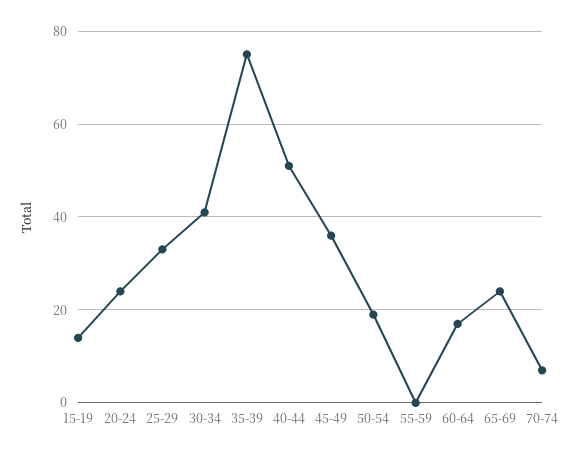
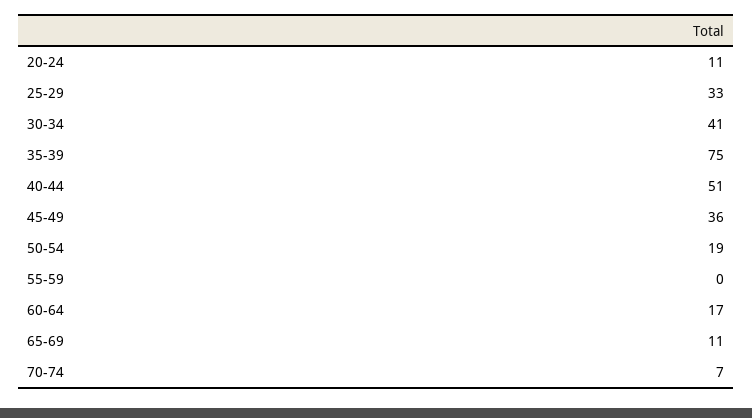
  {
-   "15-19": 15,
-   "20-24": 25,
+   "20-24": 11,
    "25-29": 33,
    "30-34": 41,
    "35-39": 75,
    "40-44": 51,
    "45-49": 36,
    "50-54": 19,
    "55-59": 0,
    "60-64": 17,
-   "65-69": 25,
+   "65-69": 11,
    "70-74": 7
  }

